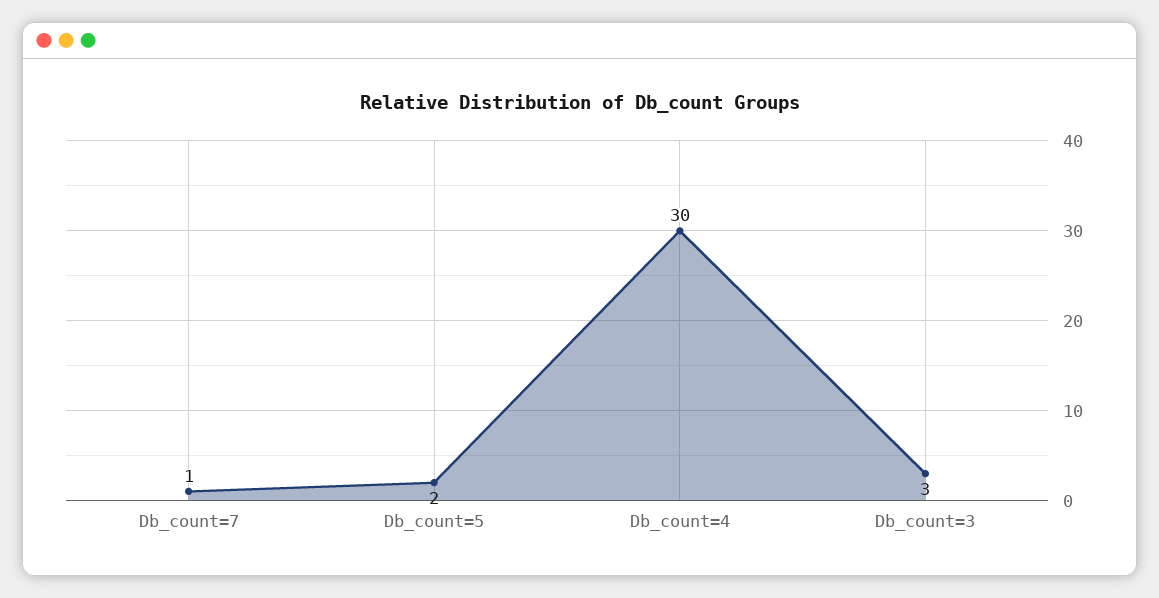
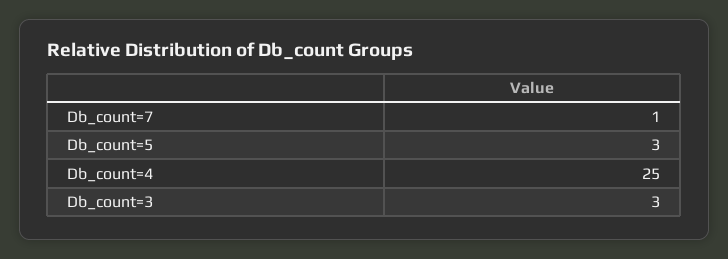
  {
    "Db_count=7": 1,
-   "Db_count=5": 2,
+   "Db_count=5": 3,
-   "Db_count=4": 30,
+   "Db_count=4": 25,
    "Db_count=3": 3
  }

